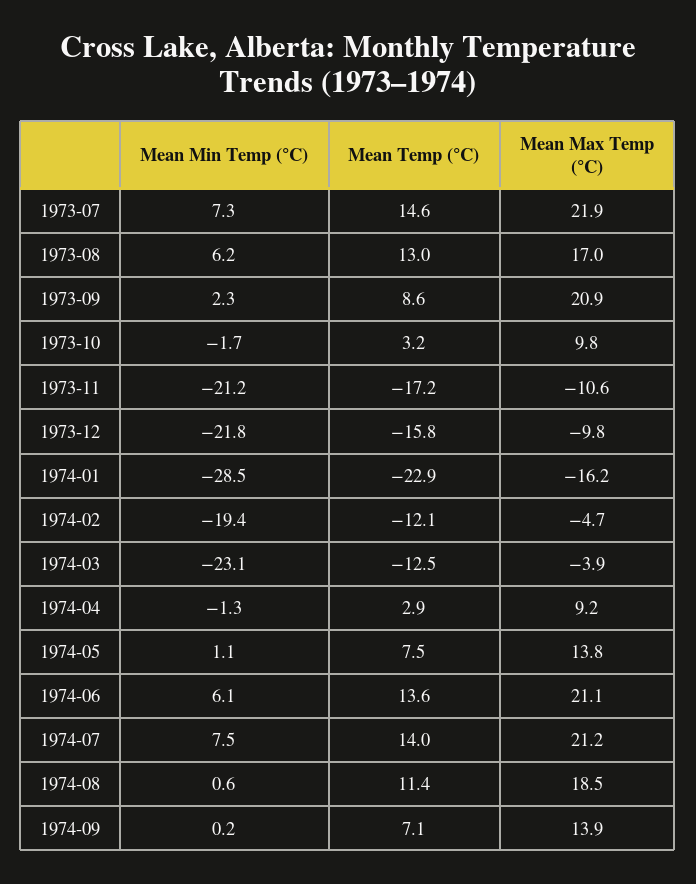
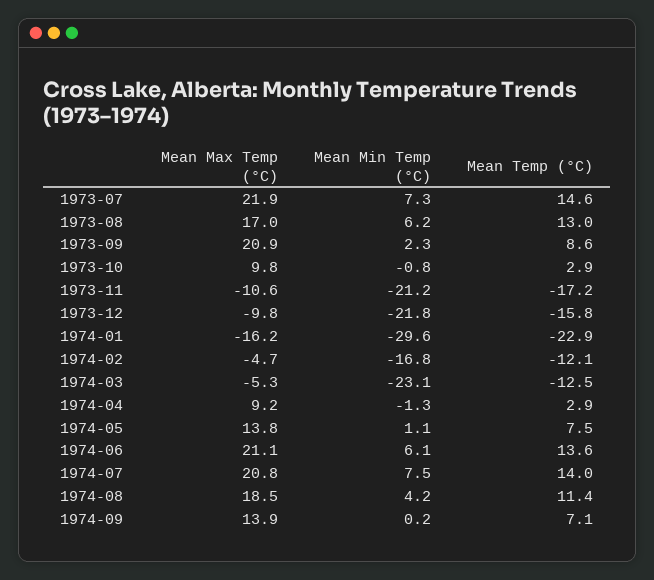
  {
    "Mean Min Temp (°C)": {
      "1973-07": 7.3,
      "1973-08": 6.2,
      "1973-09": 2.3,
-     "1973-10": -1.7,
+     "1973-10": -0.8,
      "1973-11": -21.2,
      "1973-12": -21.8,
-     "1974-01": -28.5,
+     "1974-01": -29.6,
-     "1974-02": -19.4,
+     "1974-02": -16.8,
      "1974-03": -23.1,
      "1974-04": -1.3,
      "1974-05": 1.1,
      "1974-06": 6.1,
      "1974-07": 7.5,
-     "1974-08": 0.6,
+     "1974-08": 4.2,
      "1974-09": 0.2
    },
    "Mean Temp (°C)": {
      "1973-07": 14.6,
      "1973-08": 13,
      "1973-09": 8.6,
-     "1973-10": 3.2,
+     "1973-10": 2.9,
      "1973-11": -17.2,
      "1973-12": -15.8,
      "1974-01": -22.9,
      "1974-02": -12.1,
      "1974-03": -12.5,
      "1974-04": 2.9,
      "1974-05": 7.5,
      "1974-06": 13.6,
      "1974-07": 14,
      "1974-08": 11.4,
      "1974-09": 7.1
    },
    "Mean Max Temp (°C)": {
      "1973-07": 21.9,
      "1973-08": 17,
      "1973-09": 20.9,
      "1973-10": 9.8,
      "1973-11": -10.6,
      "1973-12": -9.8,
      "1974-01": -16.2,
      "1974-02": -4.7,
-     "1974-03": -3.9,
+     "1974-03": -5.3,
      "1974-04": 9.2,
      "1974-05": 13.8,
      "1974-06": 21.1,
-     "1974-07": 21.2,
+     "1974-07": 20.8,
      "1974-08": 18.5,
      "1974-09": 13.9
    }
  }

